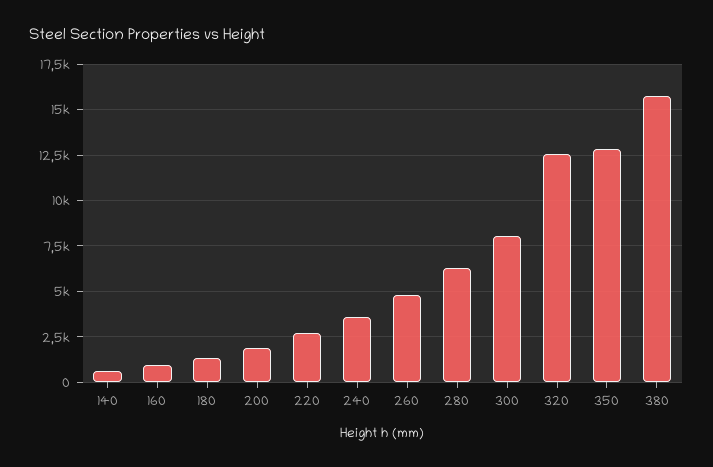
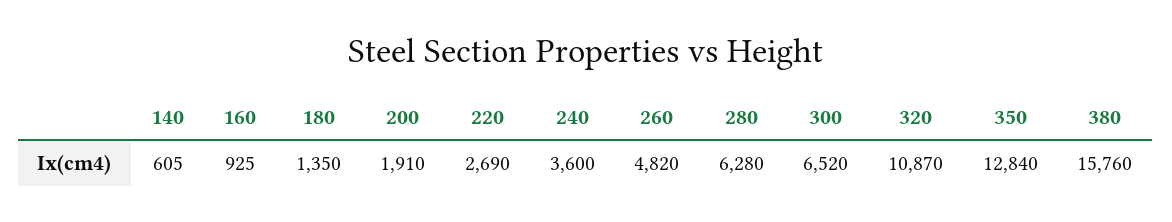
  {
    "140": 605,
    "160": 925,
    "180": 1350,
    "200": 1910,
    "220": 2690,
    "240": 3600,
    "260": 4820,
    "280": 6280,
-   "300": 8000,
+   "300": 6520,
-   "320": 12500,
+   "320": 10870,
    "350": 12840,
    "380": 15760
  }

